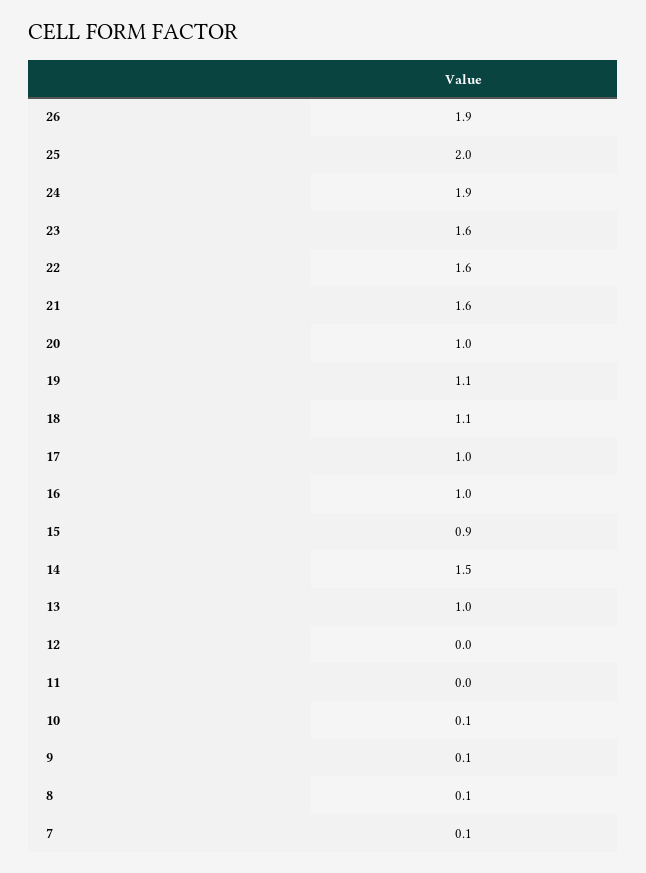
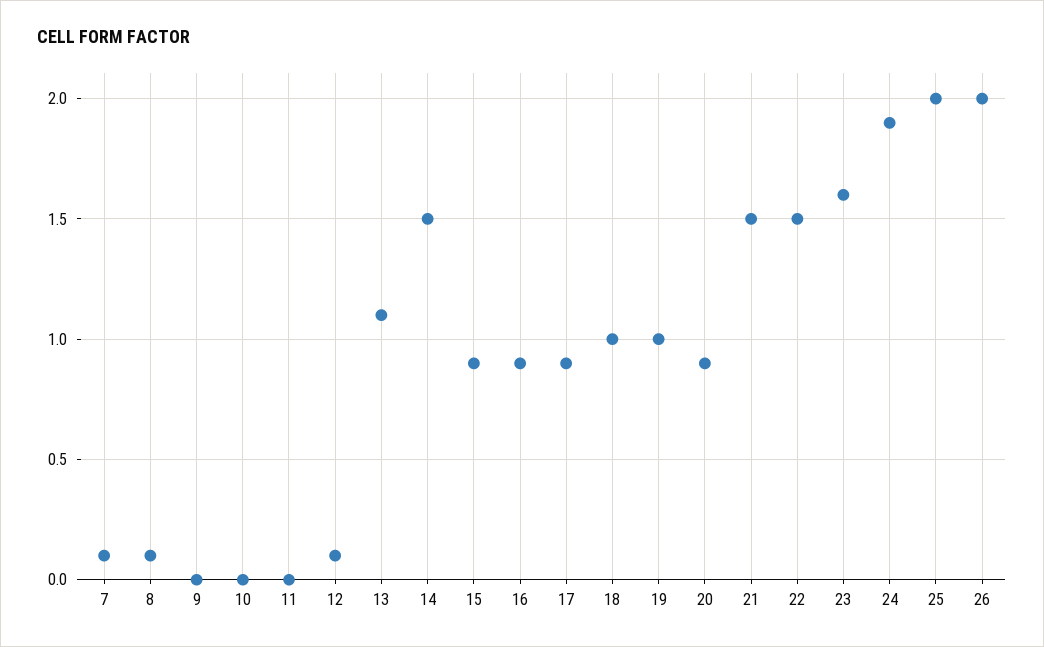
  {
-   "26": 1.9,
+   "26": 2,
    "25": 2,
    "24": 1.9,
    "23": 1.6,
-   "22": 1.6,
+   "22": 1.5,
-   "21": 1.6,
+   "21": 1.5,
-   "20": 1,
+   "20": 0.9,
-   "19": 1.1,
+   "19": 1,
-   "18": 1.1,
+   "18": 1,
-   "17": 1,
+   "17": 0.9,
-   "16": 1,
+   "16": 0.9,
    "15": 0.9,
    "14": 1.5,
-   "13": 1,
+   "13": 1.1,
-   "12": 0,
+   "12": 0.1,
    "11": 0,
-   "10": 0.1,
+   "10": 0,
-   "9": 0.1,
+   "9": 0,
    "8": 0.1,
    "7": 0.1
  }

